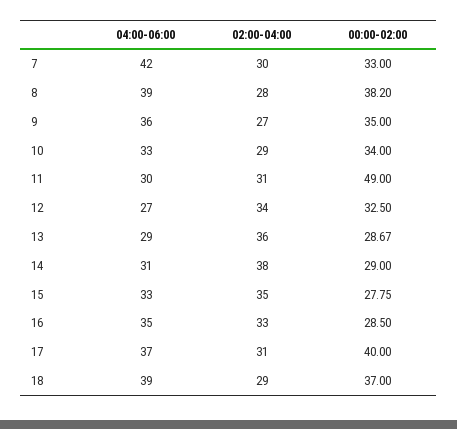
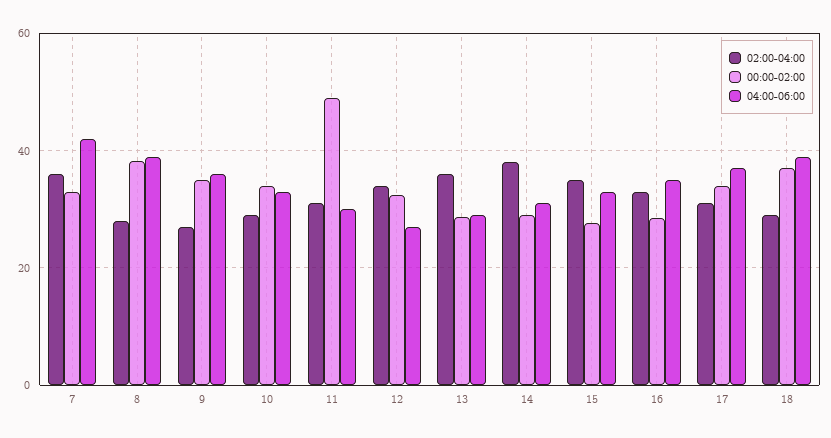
  {
    "04:00-06:00": {
      "7": 42,
      "8": 39,
      "9": 36,
      "10": 33,
      "11": 30,
      "12": 27,
      "13": 29,
      "14": 31,
      "15": 33,
      "16": 35,
      "17": 37,
      "18": 39
    },
    "02:00-04:00": {
-     "7": 30,
+     "7": 36,
      "8": 28,
      "9": 27,
      "10": 29,
      "11": 31,
      "12": 34,
      "13": 36,
      "14": 38,
      "15": 35,
      "16": 33,
      "17": 31,
      "18": 29
    },
    "00:00-02:00": {
      "7": 33,
      "8": 38.2,
      "9": 35,
      "10": 34,
      "11": 49,
      "12": 32.5,
      "13": 28.67,
      "14": 29,
      "15": 27.75,
      "16": 28.5,
-     "17": 40,
+     "17": 34,
      "18": 37
    }
  }

